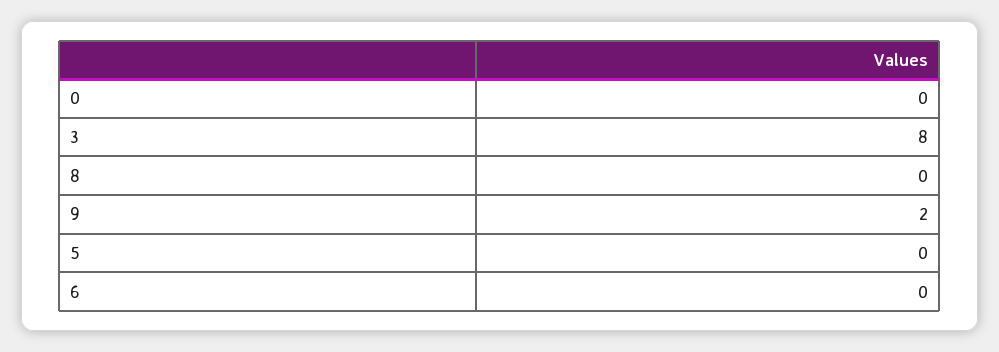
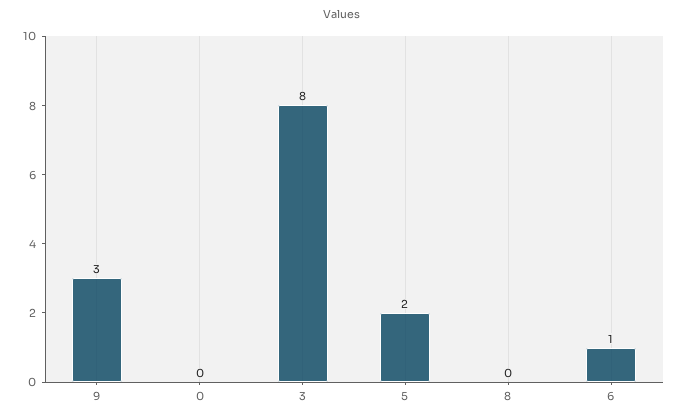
  {
    "0": 0,
    "3": 8,
    "8": 0,
-   "9": 2,
+   "9": 3,
-   "5": 0,
+   "5": 2,
-   "6": 0
+   "6": 1
  }

